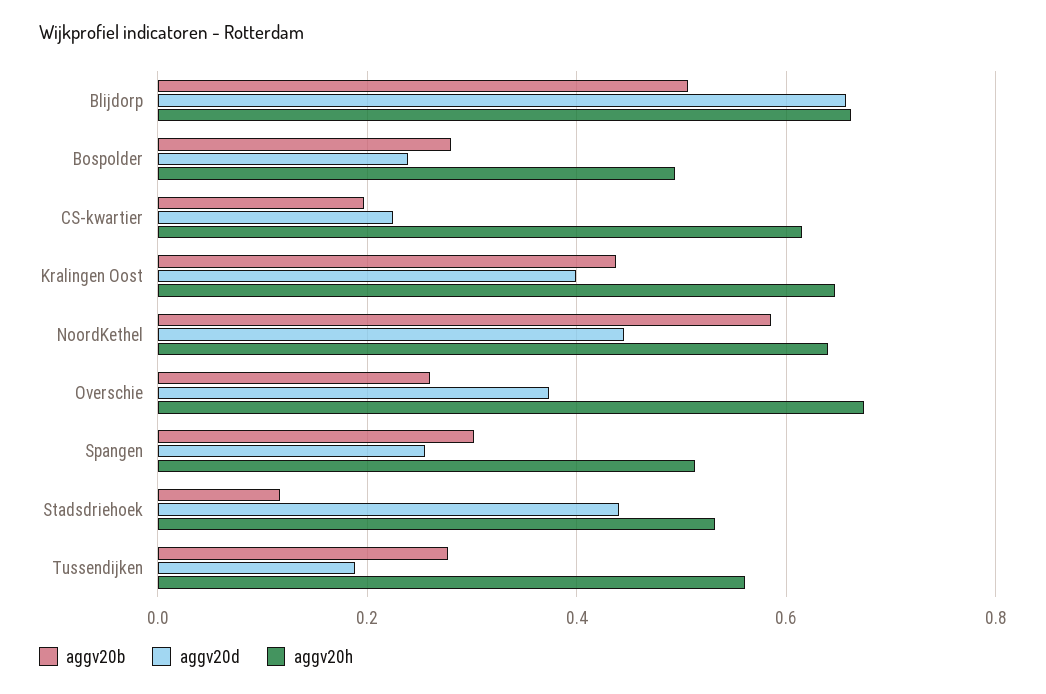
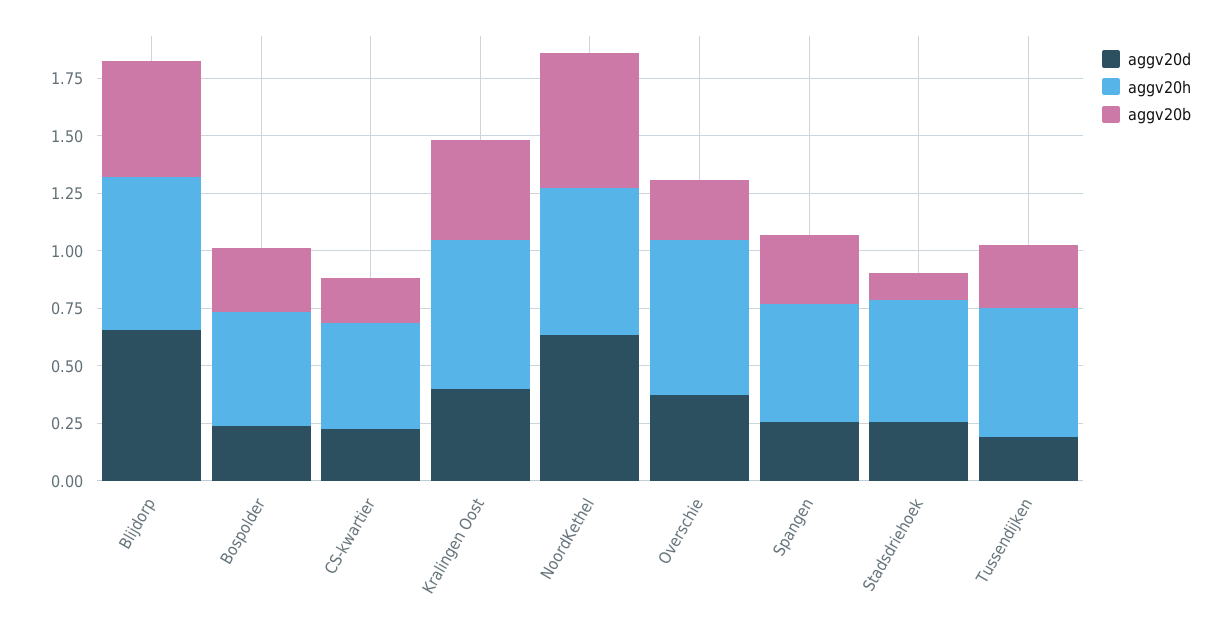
  {
    "aggv20b": {
      "Blijdorp": 0.5,
      "Bospolder": 0.28,
      "CS-kwartier": 0.2,
      "Kralingen Oost": 0.44,
      "NoordKethel": 0.58,
      "Overschie": 0.26,
      "Spangen": 0.3,
      "Stadsdriehoek": 0.12,
      "Tussendijken": 0.28
    },
    "aggv20d": {
      "Blijdorp": 0.66,
      "Bospolder": 0.24,
      "CS-kwartier": 0.22,
      "Kralingen Oost": 0.4,
-     "NoordKethel": 0.44,
+     "NoordKethel": 0.65,
      "Overschie": 0.38,
      "Spangen": 0.26,
-     "Stadsdriehoek": 0.44,
+     "Stadsdriehoek": 0.25,
      "Tussendijken": 0.18
    },
    "aggv20h": {
      "Blijdorp": 0.66,
      "Bospolder": 0.5,
-     "CS-kwartier": 0.62,
+     "CS-kwartier": 0.45,
      "Kralingen Oost": 0.64,
      "NoordKethel": 0.64,
      "Overschie": 0.68,
      "Spangen": 0.52,
      "Stadsdriehoek": 0.54,
      "Tussendijken": 0.56
    }
  }

